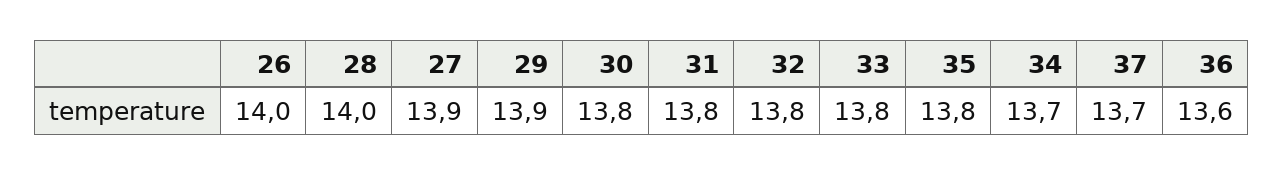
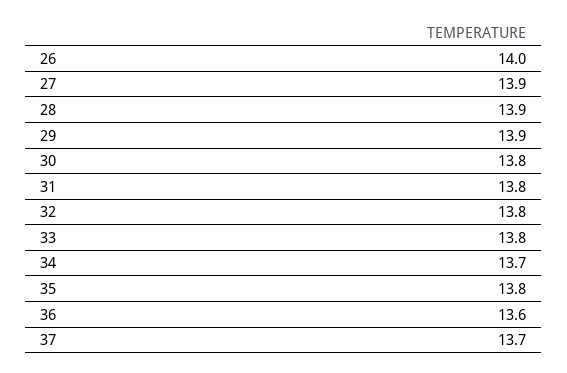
  {
    "26": 14,
-   "28": 14,
+   "28": 13.9,
    "27": 13.9,
    "29": 13.9,
    "30": 13.8,
    "31": 13.8,
    "32": 13.8,
    "33": 13.8,
    "35": 13.8,
    "34": 13.7,
    "37": 13.7,
    "36": 13.6
  }

